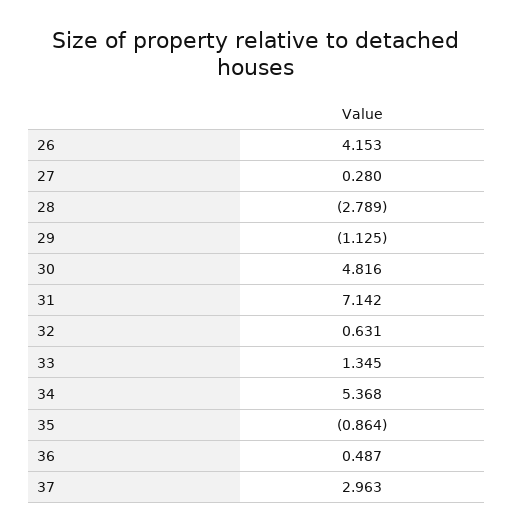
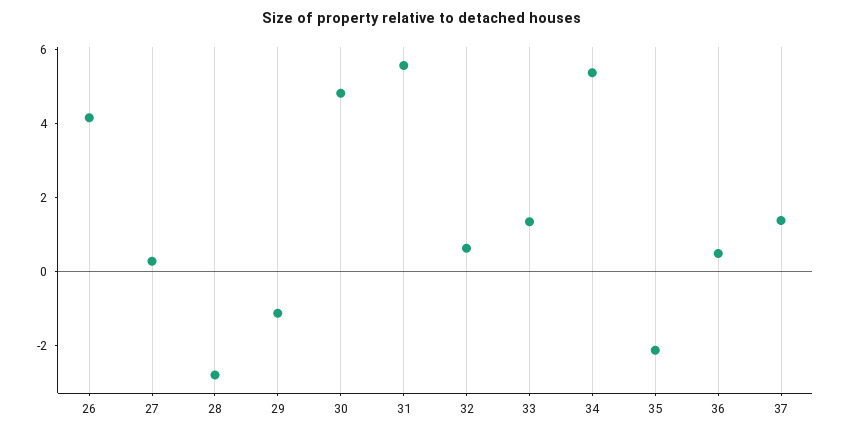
  {
    "26": 4.153,
    "27": 0.28,
    "28": -2.789,
    "29": -1.125,
    "30": 4.816,
-   "31": 7.142,
+   "31": 5.5,
    "32": 0.631,
    "33": 1.345,
    "34": 5.368,
-   "35": -0.864,
+   "35": -2,
    "36": 0.487,
-   "37": 2.963
+   "37": 1.5
  }

